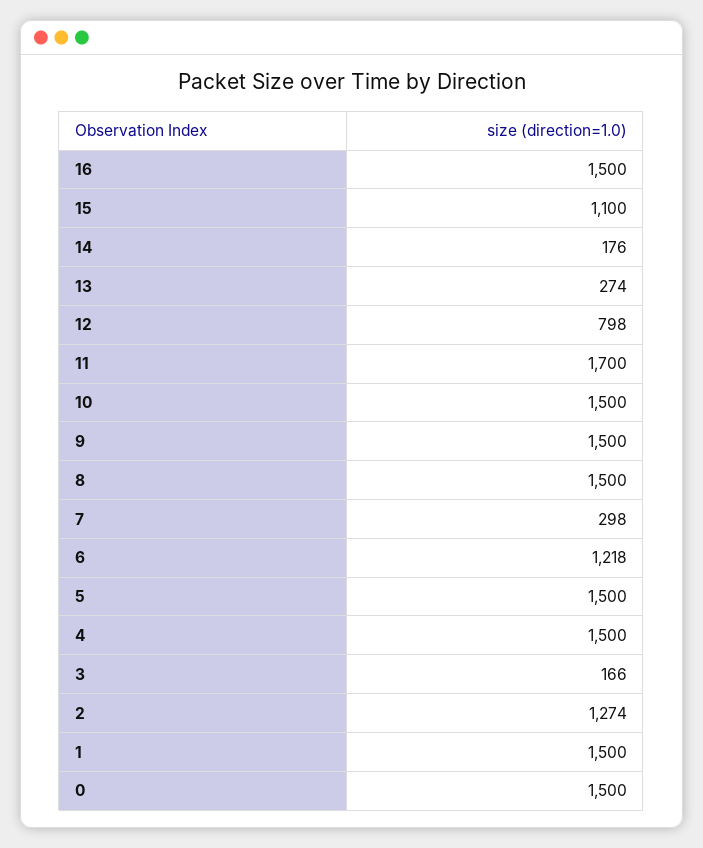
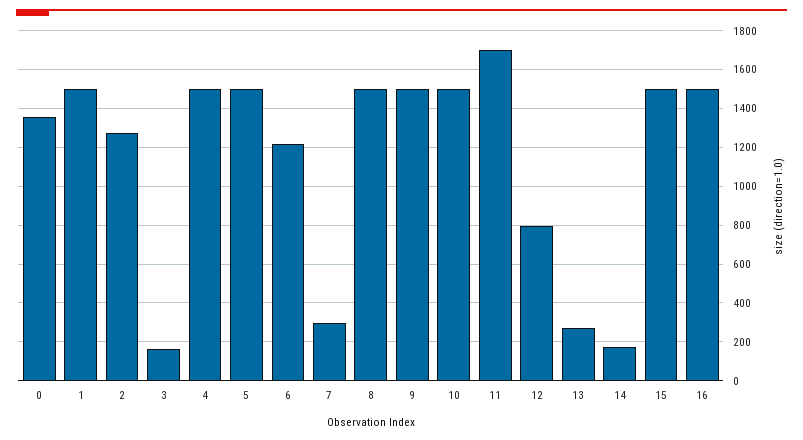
  {
    "16": 1500,
-   "15": 1100,
+   "15": 1500,
    "14": 176,
    "13": 274,
    "12": 798,
    "11": 1700,
    "10": 1500,
    "9": 1500,
    "8": 1500,
    "7": 298,
    "6": 1218,
    "5": 1500,
    "4": 1500,
    "3": 166,
    "2": 1274,
    "1": 1500,
-   "0": 1500
+   "0": 1350
  }

